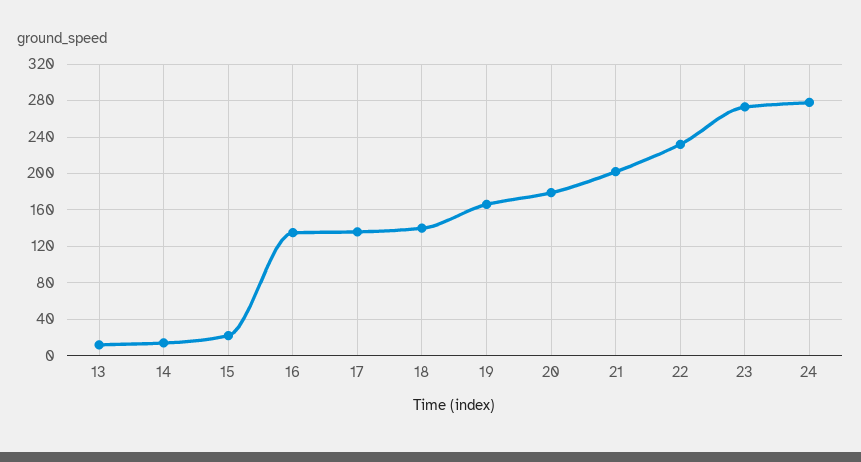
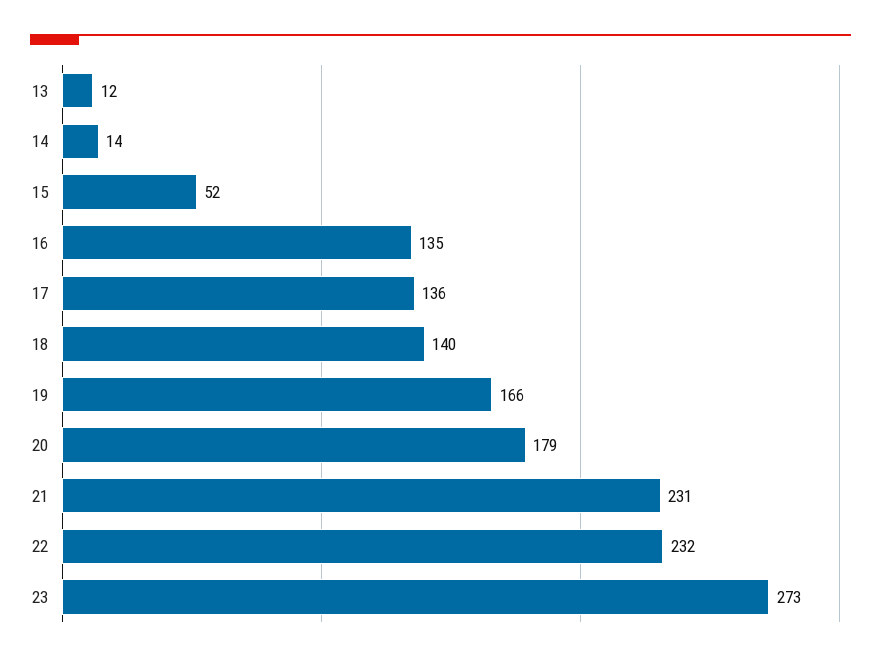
  {
    "13": 12,
    "14": 14,
-   "15": 20,
+   "15": 52,
    "16": 135,
    "17": 136,
    "18": 140,
    "19": 166,
    "20": 179,
-   "21": 200,
+   "21": 231,
    "22": 232,
-   "23": 273,
+   "23": 273
-   "24": 280
  }

